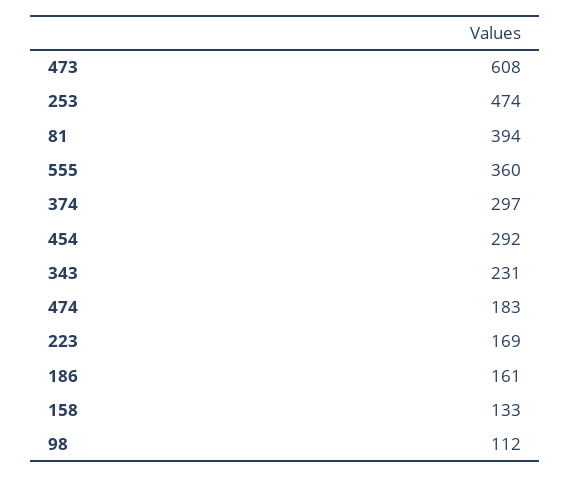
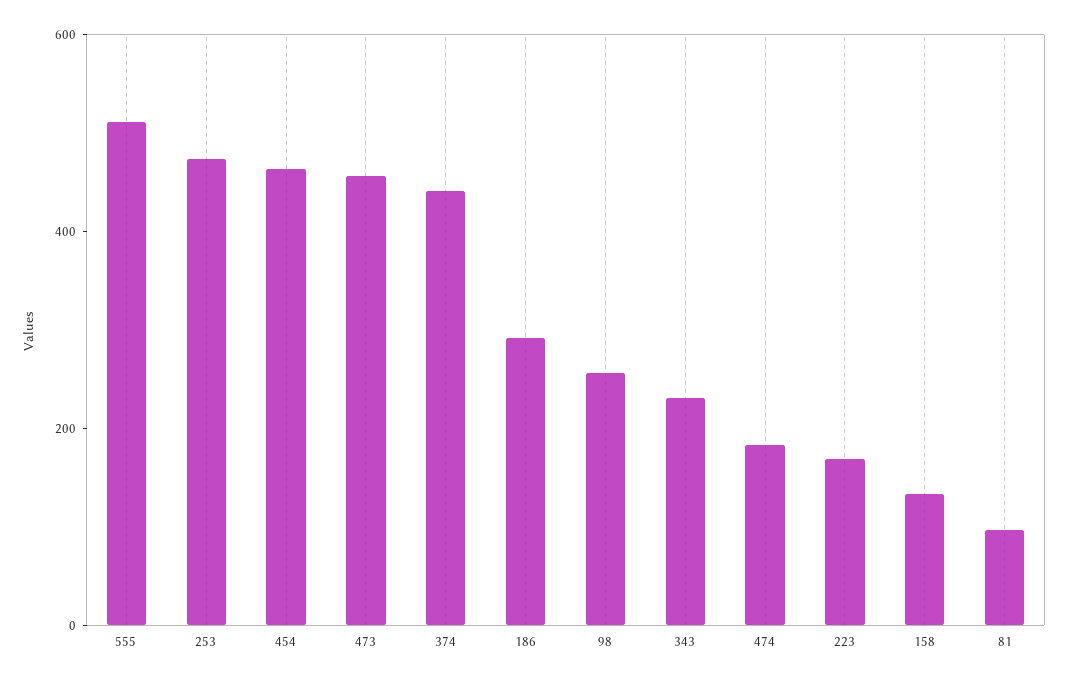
  {
-   "473": 608,
+   "473": 450,
    "253": 474,
-   "81": 394,
+   "81": 100,
-   "555": 360,
+   "555": 500,
-   "374": 297,
+   "374": 450,
-   "454": 292,
+   "454": 450,
    "343": 231,
    "474": 183,
    "223": 169,
-   "186": 161,
+   "186": 300,
    "158": 133,
-   "98": 112
+   "98": 250
  }

